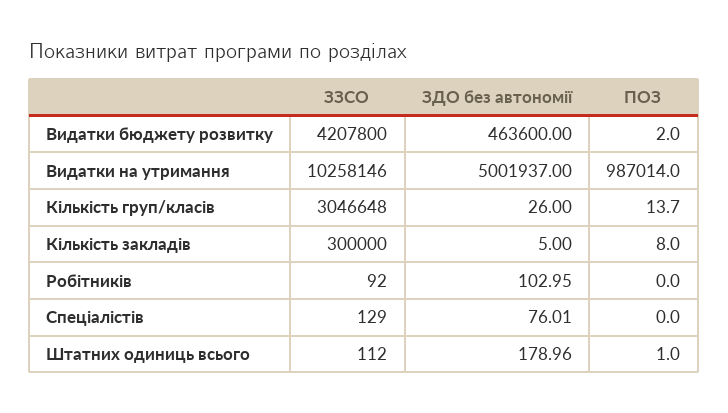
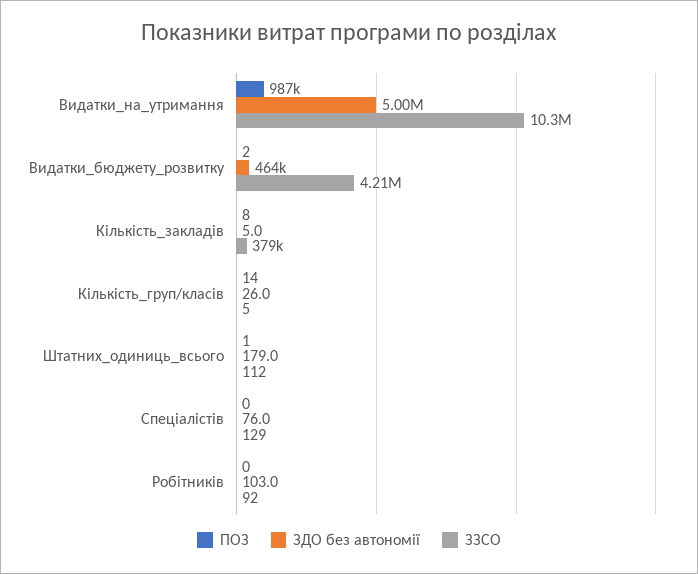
  {
    "ЗЗСО": {
      "Видатки бюджету розвитку": 4207800,
      "Видатки на утримання": 10258146,
-     "Кількість груп/класів": 3046648,
+     "Кількість груп/класів": 5,
-     "Кількість закладів": 300000,
+     "Кількість закладів": 379000,
      "Робітників": 92,
      "Спеціалістів": 129,
      "Штатних одиниць всього": 112
    },
    "ЗДО без автономії": {
      "Видатки бюджету розвитку": 463600,
      "Видатки на утримання": 5001937,
      "Кількість груп/класів": 26,
      "Кількість закладів": 5,
      "Робітників": 102.95,
      "Спеціалістів": 76.01,
      "Штатних одиниць всього": 178.96
    },
    "ПОЗ": {
      "Видатки бюджету розвитку": 2,
      "Видатки на утримання": 987014,
      "Кількість груп/класів": 13.7,
      "Кількість закладів": 8,
      "Робітників": 0,
      "Спеціалістів": 0,
      "Штатних одиниць всього": 1
    }
  }

